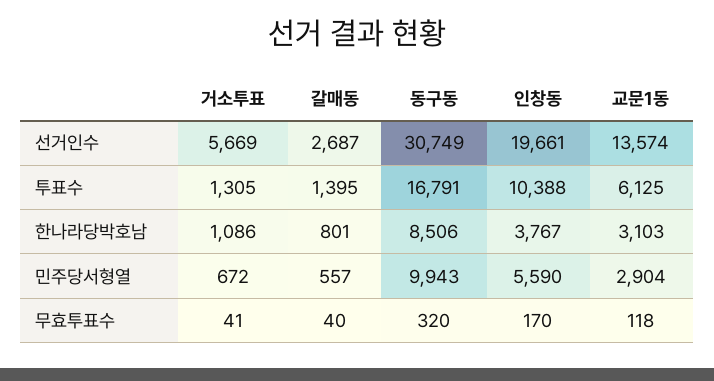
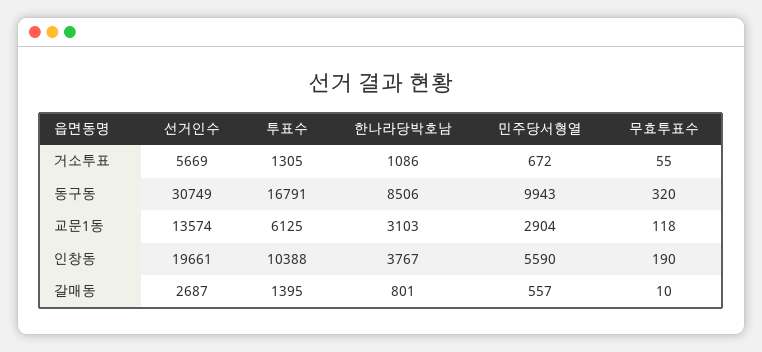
  {
    "거소투표": {
      "선거인수": 5669,
      "투표수": 1305,
      "한나라당박호남": 1086,
      "민주당서형열": 672,
-     "무효투표수": 41
+     "무효투표수": 55
    },
    "갈매동": {
      "선거인수": 2687,
      "투표수": 1395,
      "한나라당박호남": 801,
      "민주당서형열": 557,
-     "무효투표수": 40
+     "무효투표수": 10
    },
    "동구동": {
      "선거인수": 30749,
      "투표수": 16791,
      "한나라당박호남": 8506,
      "민주당서형열": 9943,
      "무효투표수": 320
    },
    "인창동": {
      "선거인수": 19661,
      "투표수": 10388,
      "한나라당박호남": 3767,
      "민주당서형열": 5590,
-     "무효투표수": 170
+     "무효투표수": 190
    },
    "교문1동": {
      "선거인수": 13574,
      "투표수": 6125,
      "한나라당박호남": 3103,
      "민주당서형열": 2904,
      "무효투표수": 118
    }
  }

